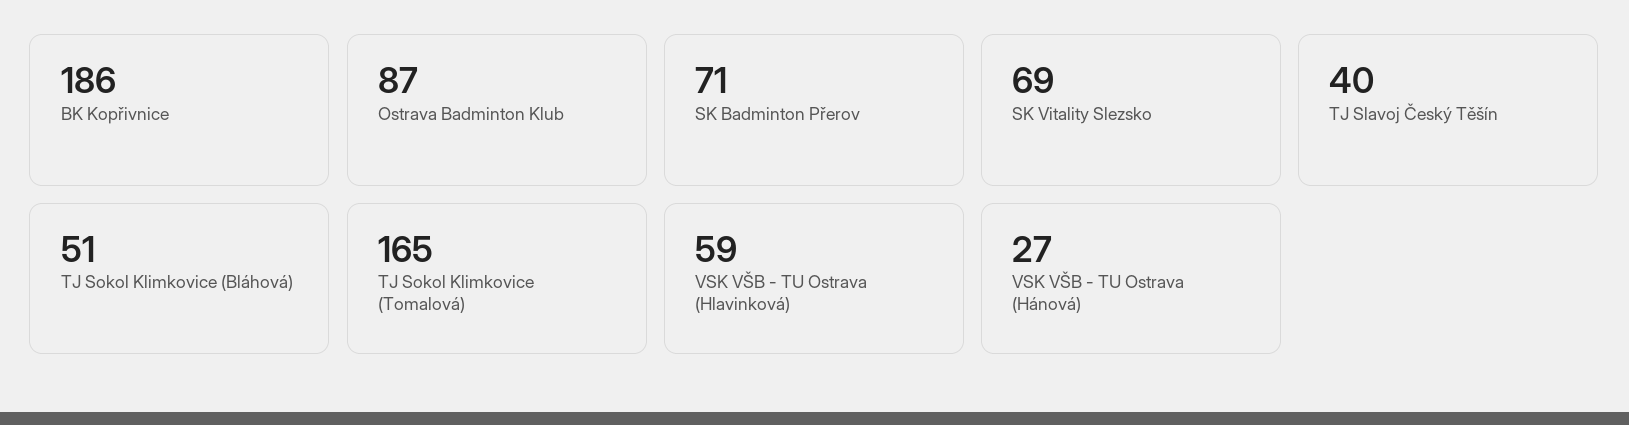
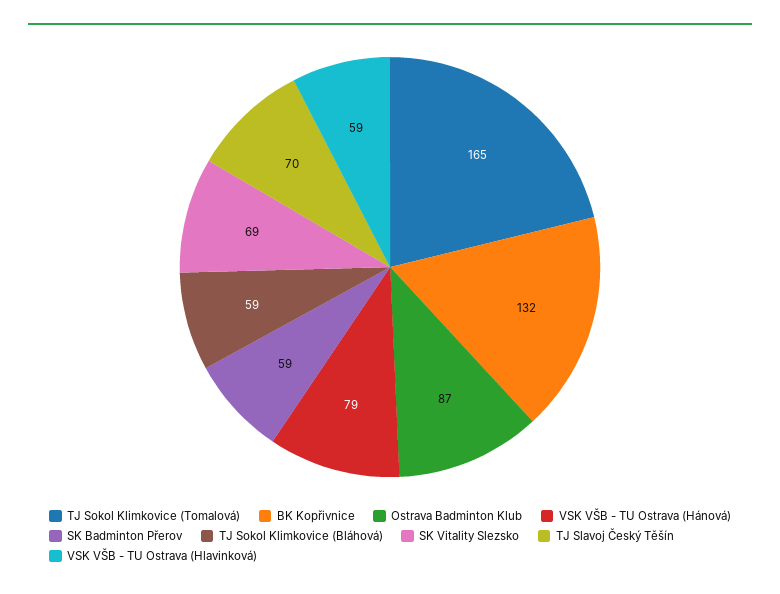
  {
-   "BK Kopřivnice": 186,
+   "BK Kopřivnice": 132,
    "Ostrava Badminton Klub": 87,
-   "SK Badminton Přerov": 71,
+   "SK Badminton Přerov": 59,
    "SK Vitality Slezsko": 69,
-   "TJ Slavoj Český Těšín": 40,
+   "TJ Slavoj Český Těšín": 70,
-   "TJ Sokol Klimkovice (Bláhová)": 51,
+   "TJ Sokol Klimkovice (Bláhová)": 59,
    "TJ Sokol Klimkovice (Tomalová)": 165,
    "VSK VŠB - TU Ostrava (Hlavinková)": 59,
-   "VSK VŠB - TU Ostrava (Hánová)": 27
+   "VSK VŠB - TU Ostrava (Hánová)": 79
  }

